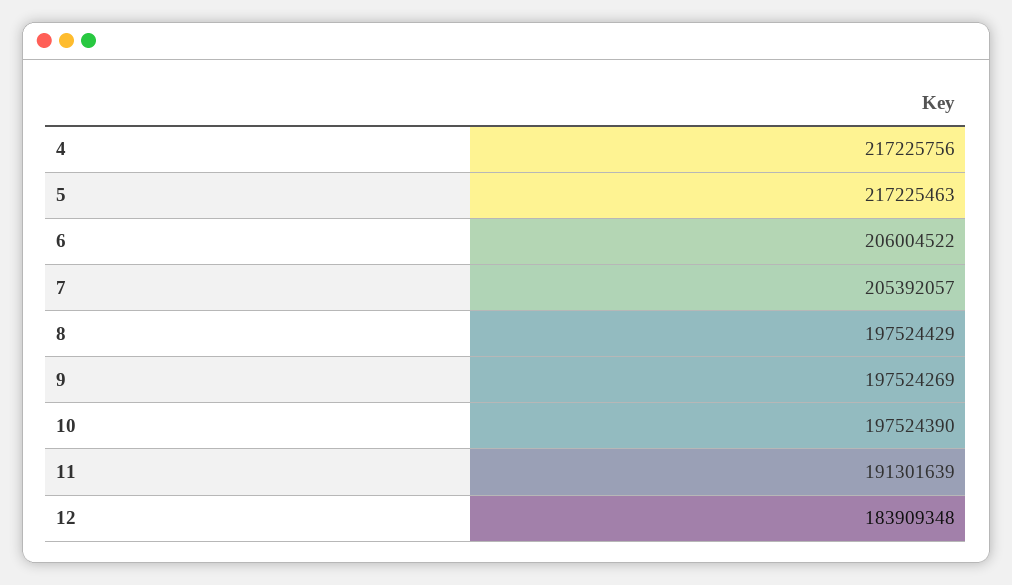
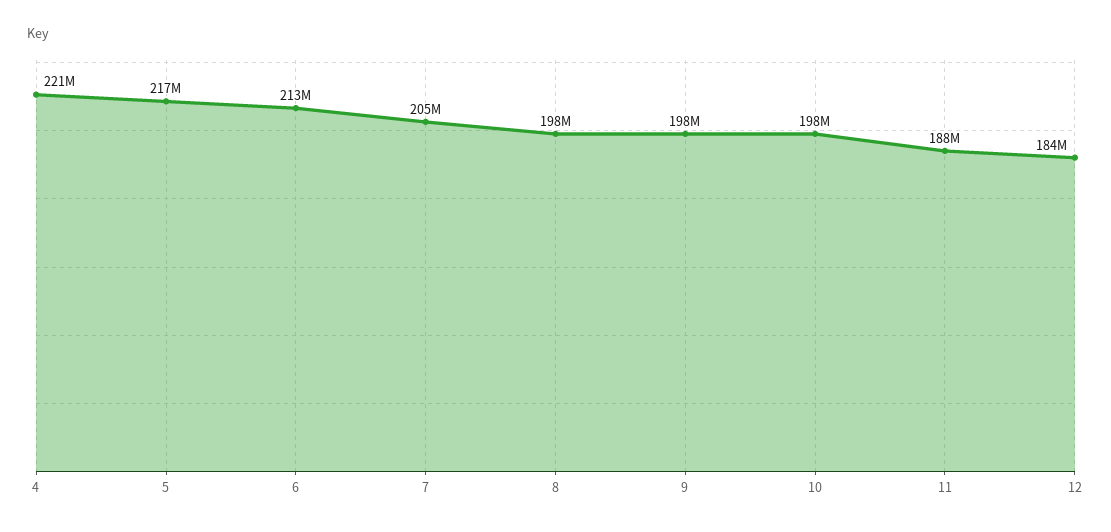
  {
-   "4": 217225756,
+   "4": 221000000,
    "5": 217225463,
-   "6": 206004522,
+   "6": 213000000,
    "7": 205392057,
    "8": 197524429,
    "9": 197524269,
    "10": 197524390,
-   "11": 191301639,
+   "11": 188000000,
    "12": 183909348
  }

